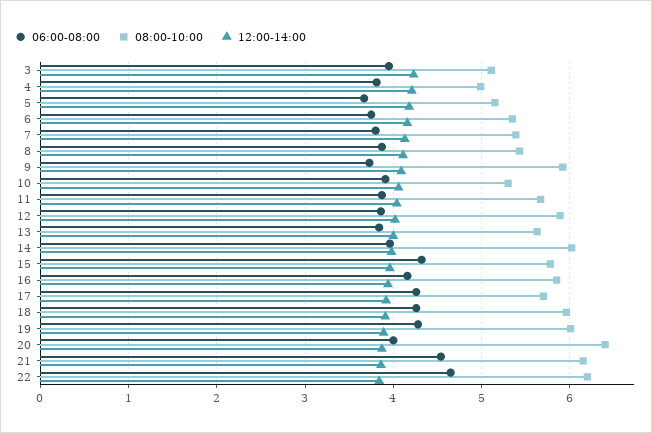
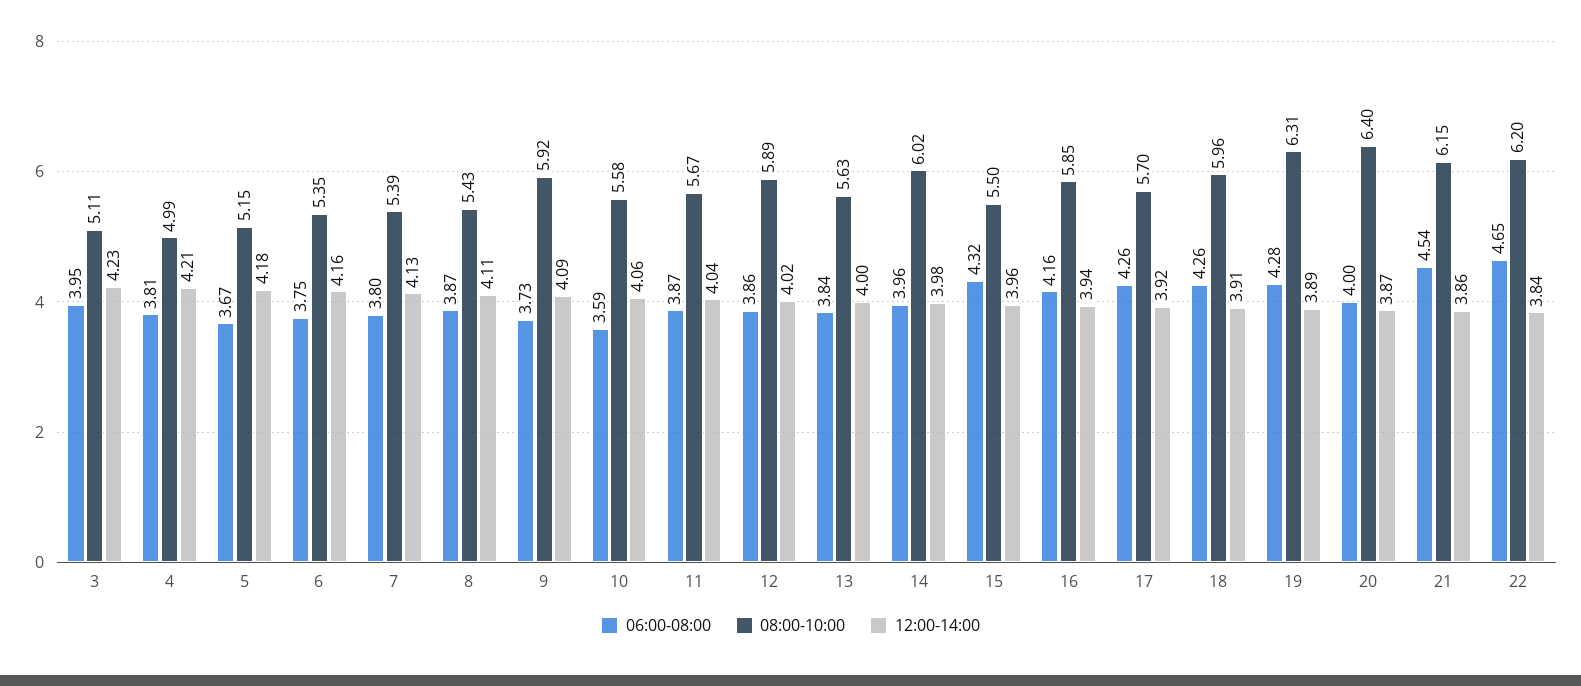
  {
    "06:00-08:00": {
      "3": 3.95,
      "4": 3.81,
      "5": 3.67,
      "6": 3.75,
      "7": 3.8,
      "8": 3.87,
      "9": 3.73,
-     "10": 3.9,
+     "10": 3.59,
      "11": 3.87,
      "12": 3.86,
      "13": 3.84,
      "14": 3.96,
      "15": 4.32,
      "16": 4.16,
      "17": 4.26,
      "18": 4.26,
      "19": 4.28,
      "20": 4,
      "21": 4.54,
      "22": 4.65
    },
    "08:00-10:00": {
      "3": 5.11,
      "4": 4.99,
      "5": 5.15,
      "6": 5.35,
      "7": 5.39,
      "8": 5.43,
      "9": 5.92,
-     "10": 5.3,
+     "10": 5.58,
      "11": 5.67,
      "12": 5.89,
      "13": 5.63,
      "14": 6.02,
-     "15": 5.8,
+     "15": 5.5,
      "16": 5.85,
      "17": 5.7,
      "18": 5.96,
-     "19": 6,
+     "19": 6.31,
      "20": 6.4,
      "21": 6.15,
      "22": 6.2
    },
    "12:00-14:00": {
      "3": 4.23,
      "4": 4.21,
      "5": 4.18,
      "6": 4.16,
      "7": 4.13,
      "8": 4.11,
      "9": 4.09,
      "10": 4.06,
      "11": 4.04,
      "12": 4.02,
      "13": 4,
      "14": 3.98,
      "15": 3.96,
      "16": 3.94,
      "17": 3.92,
      "18": 3.91,
      "19": 3.89,
      "20": 3.87,
      "21": 3.86,
      "22": 3.84
    }
  }

